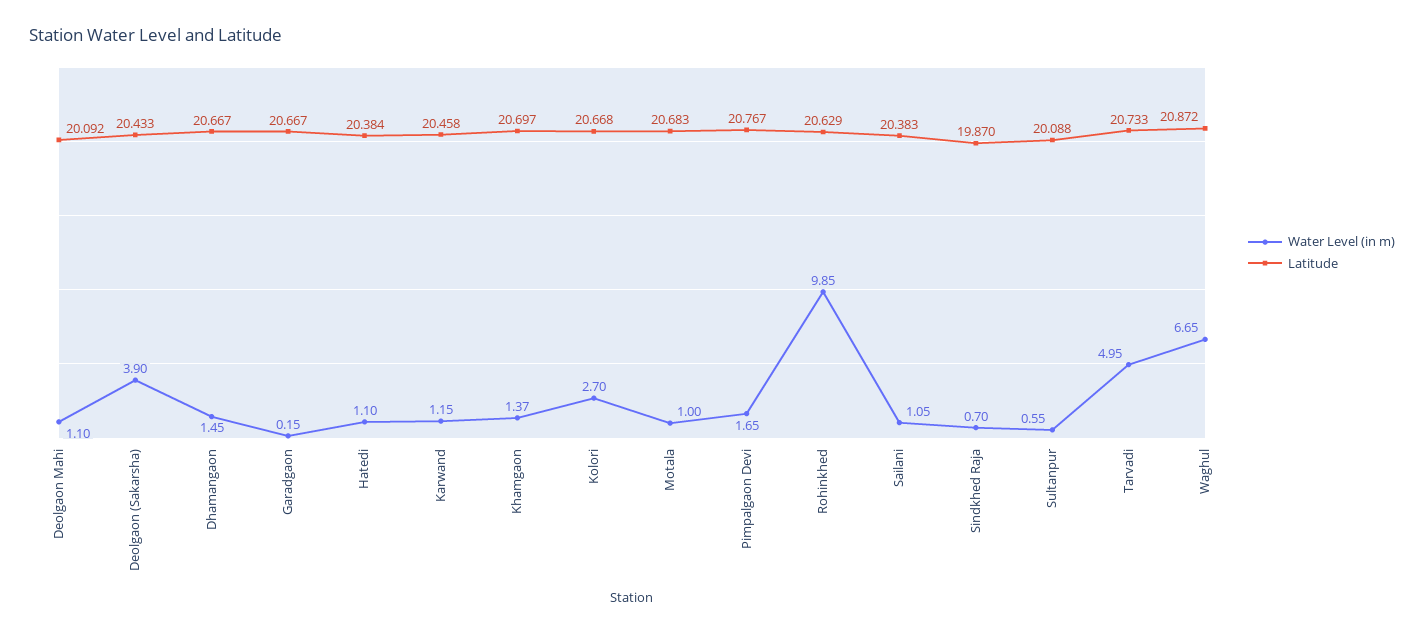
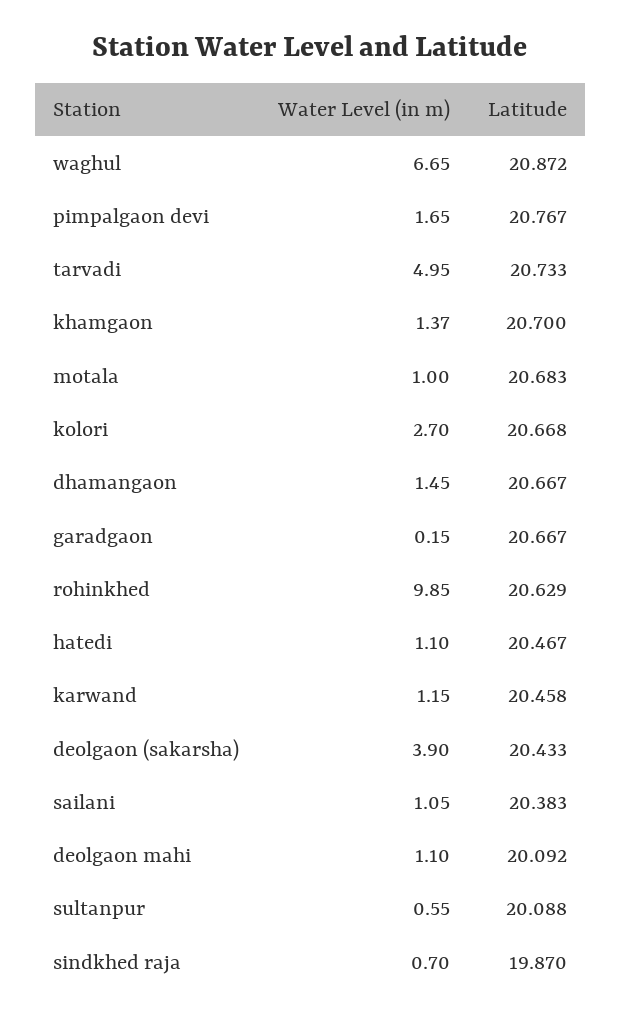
  {
    "Water Level (in m)": {
      "Deolgaon Mahi": 1.1,
      "Deolgaon (Sakarsha)": 3.9,
      "Dhamangaon": 1.45,
      "Garadgaon": 0.15,
      "Hatedi": 1.1,
      "Karwand": 1.15,
      "Khamgaon": 1.37,
      "Kolori": 2.7,
      "Motala": 1,
      "Pimpalgaon Devi": 1.65,
      "Rohinkhed": 9.85,
      "Sailani": 1.05,
      "Sindkhed Raja": 0.7,
      "Sultanpur": 0.55,
      "Tarvadi": 4.95,
      "Waghul": 6.65
    },
    "Latitude": {
      "Deolgaon Mahi": 20.092,
      "Deolgaon (Sakarsha)": 20.433,
      "Dhamangaon": 20.667,
      "Garadgaon": 20.667,
-     "Hatedi": 20.384,
+     "Hatedi": 20.467,
      "Karwand": 20.458,
-     "Khamgaon": 20.697,
+     "Khamgaon": 20.7,
      "Kolori": 20.668,
      "Motala": 20.683,
      "Pimpalgaon Devi": 20.767,
      "Rohinkhed": 20.629,
      "Sailani": 20.383,
      "Sindkhed Raja": 19.87,
      "Sultanpur": 20.088,
      "Tarvadi": 20.733,
      "Waghul": 20.872
    }
  }

